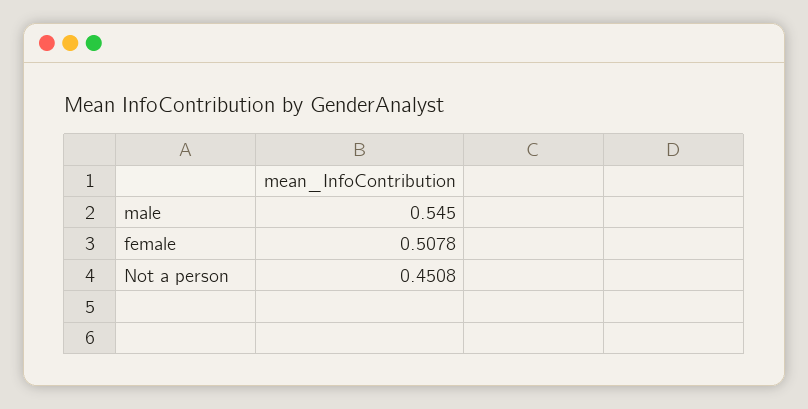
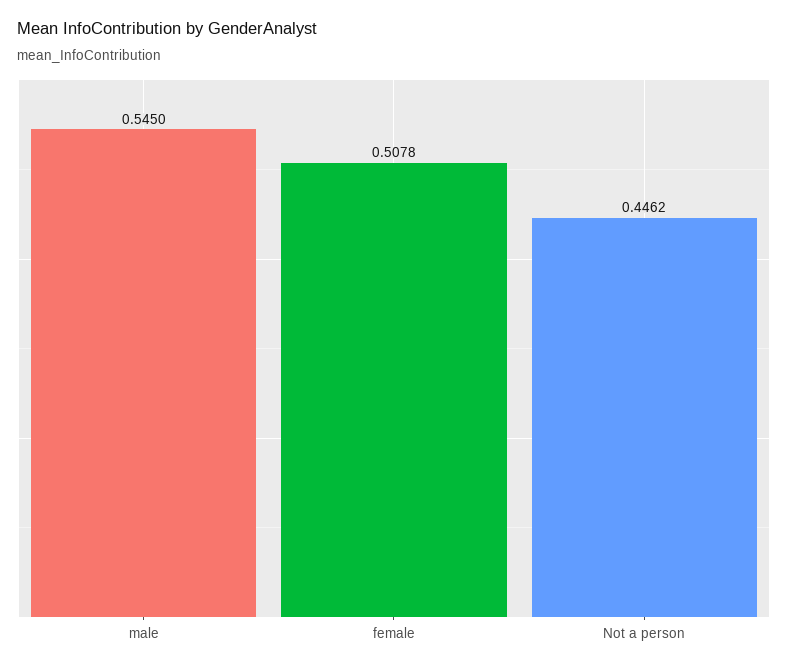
  {
    "male": 0.545,
    "female": 0.5078,
-   "Not a person": 0.4508
+   "Not a person": 0.4462
  }

